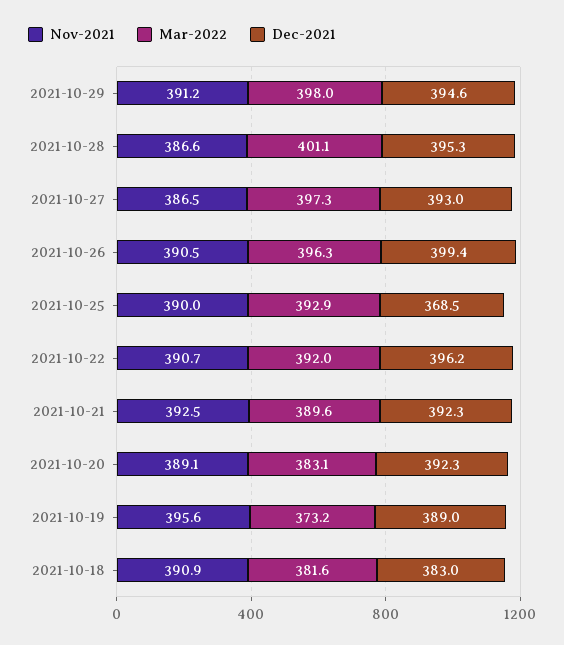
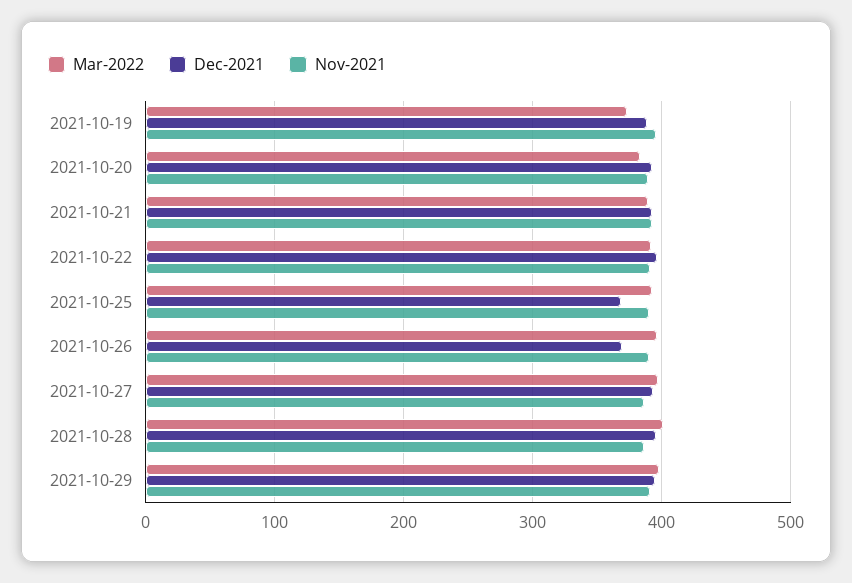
  {
    "Nov-2021": {
      "2021-10-29": 391.2,
      "2021-10-28": 386.6,
      "2021-10-27": 386.5,
      "2021-10-26": 390.5,
      "2021-10-25": 390,
      "2021-10-22": 390.7,
      "2021-10-21": 392.5,
      "2021-10-20": 389.1,
-     "2021-10-19": 395.6,
+     "2021-10-19": 395.6
-     "2021-10-18": 390.9
    },
    "Mar-2022": {
      "2021-10-29": 398,
      "2021-10-28": 401.1,
      "2021-10-27": 397.3,
      "2021-10-26": 396.3,
      "2021-10-25": 392.9,
      "2021-10-22": 392,
      "2021-10-21": 389.6,
      "2021-10-20": 383.1,
-     "2021-10-19": 373.2,
+     "2021-10-19": 373.2
-     "2021-10-18": 381.6
    },
    "Dec-2021": {
      "2021-10-29": 394.6,
      "2021-10-28": 395.3,
      "2021-10-27": 393,
-     "2021-10-26": 399.4,
+     "2021-10-26": 370,
      "2021-10-25": 368.5,
      "2021-10-22": 396.2,
      "2021-10-21": 392.3,
      "2021-10-20": 392.3,
-     "2021-10-19": 389,
+     "2021-10-19": 389
-     "2021-10-18": 383
    }
  }

